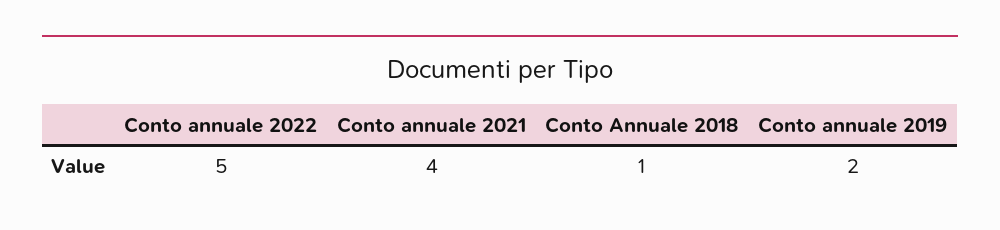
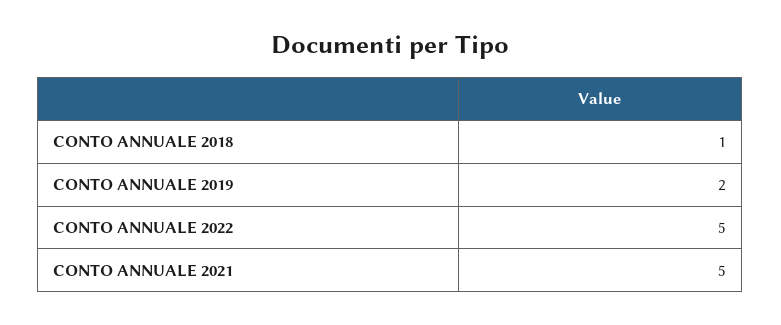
  {
    "Conto annuale 2022": 5,
-   "Conto annuale 2021": 4,
+   "Conto annuale 2021": 5,
    "Conto Annuale 2018": 1,
    "Conto annuale 2019": 2
  }

